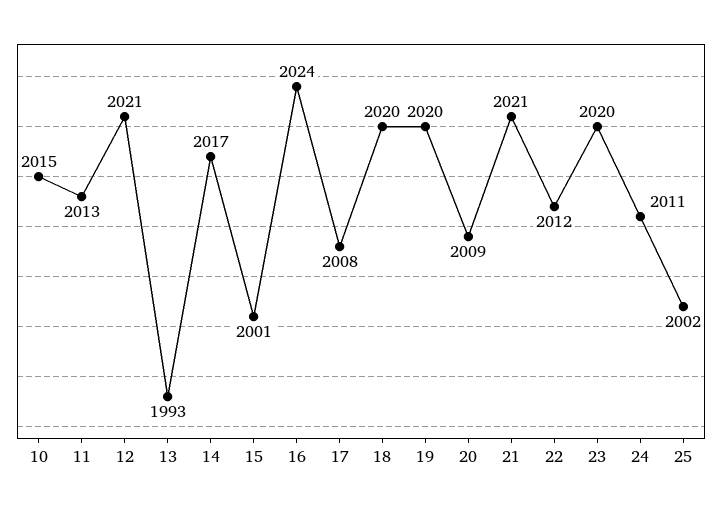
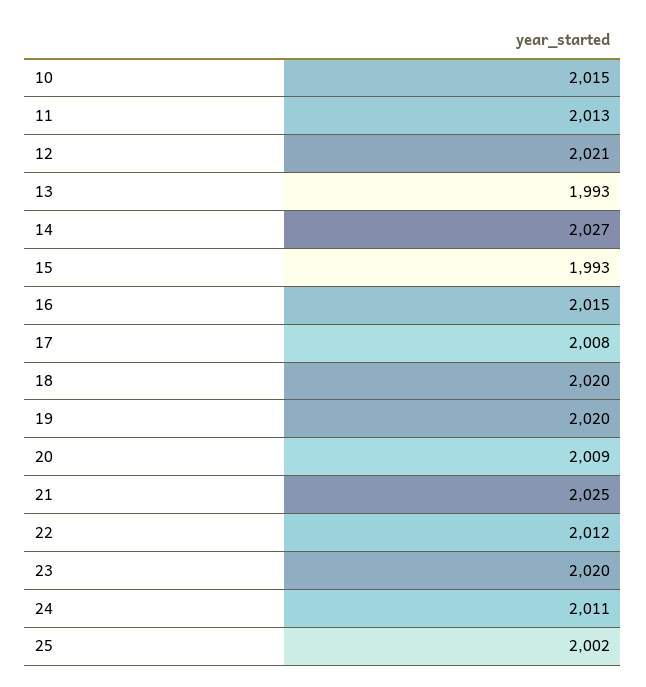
  {
    "10": 2015,
    "11": 2013,
    "12": 2021,
    "13": 1993,
-   "14": 2017,
+   "14": 2027,
-   "15": 2001,
+   "15": 1993,
-   "16": 2024,
+   "16": 2015,
    "17": 2008,
    "18": 2020,
    "19": 2020,
    "20": 2009,
-   "21": 2021,
+   "21": 2025,
    "22": 2012,
    "23": 2020,
    "24": 2011,
    "25": 2002
  }

